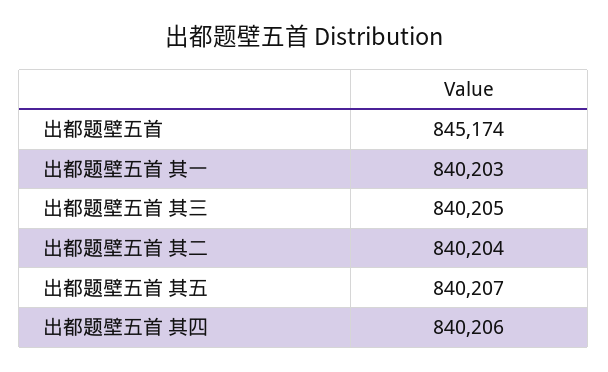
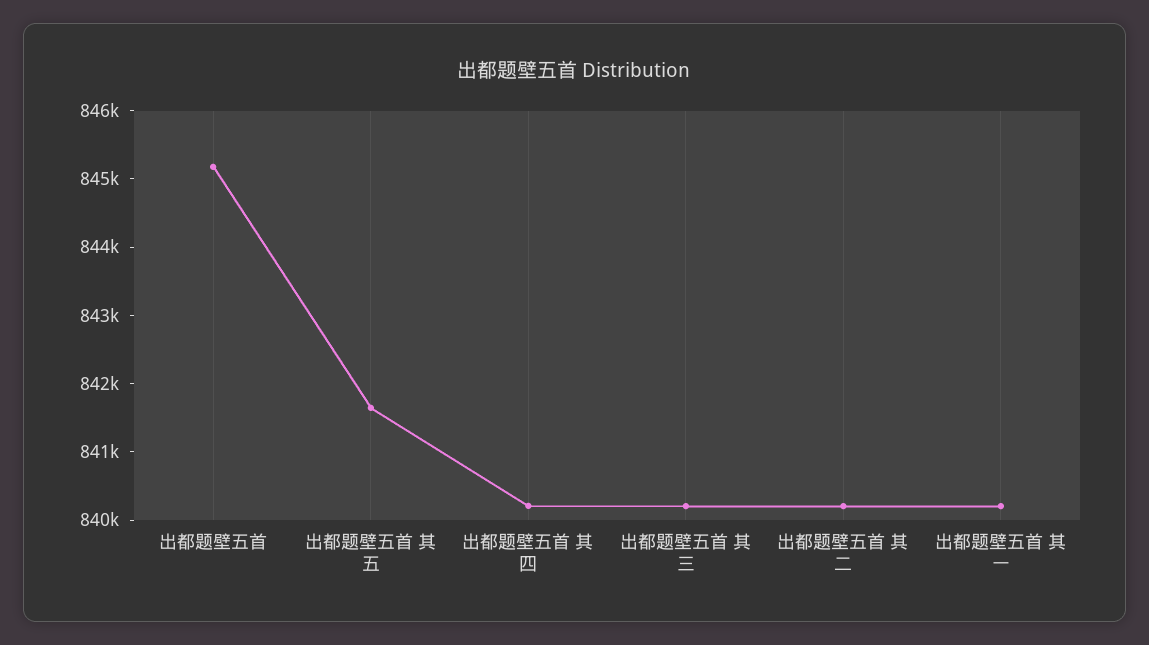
  {
    "出都题壁五首": 845174,
    "出都题壁五首 其一": 840203,
    "出都题壁五首 其三": 840205,
    "出都题壁五首 其二": 840204,
-   "出都题壁五首 其五": 840207,
+   "出都题壁五首 其五": 841600,
    "出都题壁五首 其四": 840206
  }

